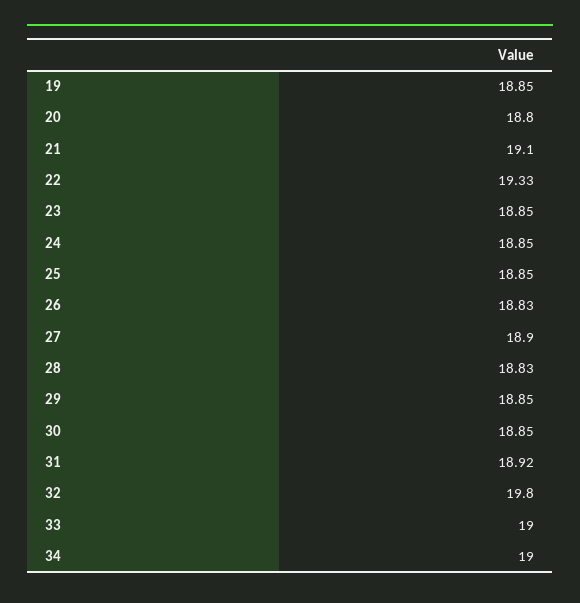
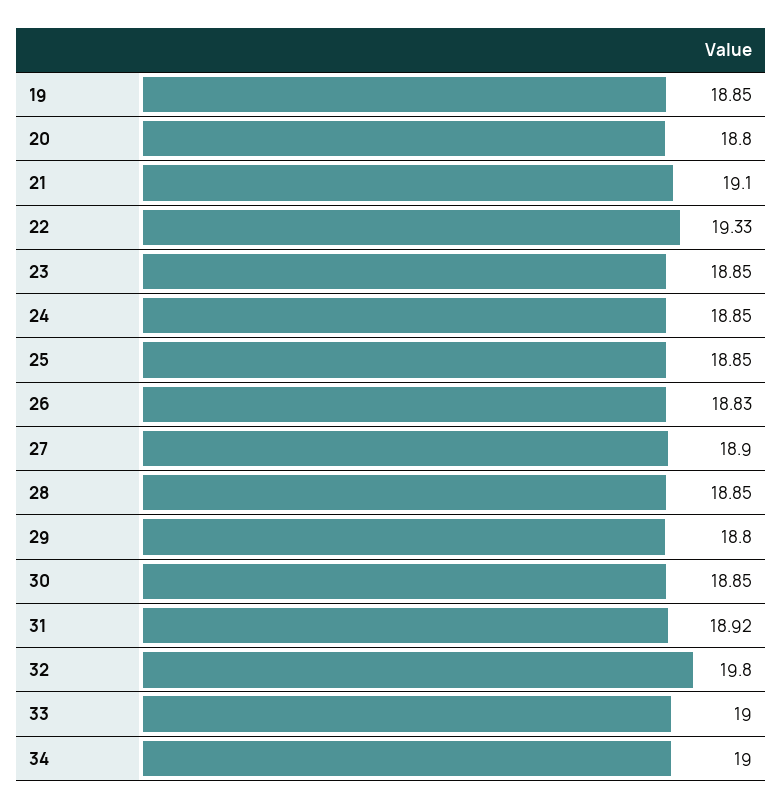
  {
    "19": 18.85,
    "20": 18.8,
    "21": 19.1,
    "22": 19.33,
    "23": 18.85,
    "24": 18.85,
    "25": 18.85,
    "26": 18.83,
    "27": 18.9,
-   "28": 18.83,
+   "28": 18.85,
-   "29": 18.85,
+   "29": 18.8,
    "30": 18.85,
    "31": 18.92,
    "32": 19.8,
    "33": 19,
    "34": 19
  }

